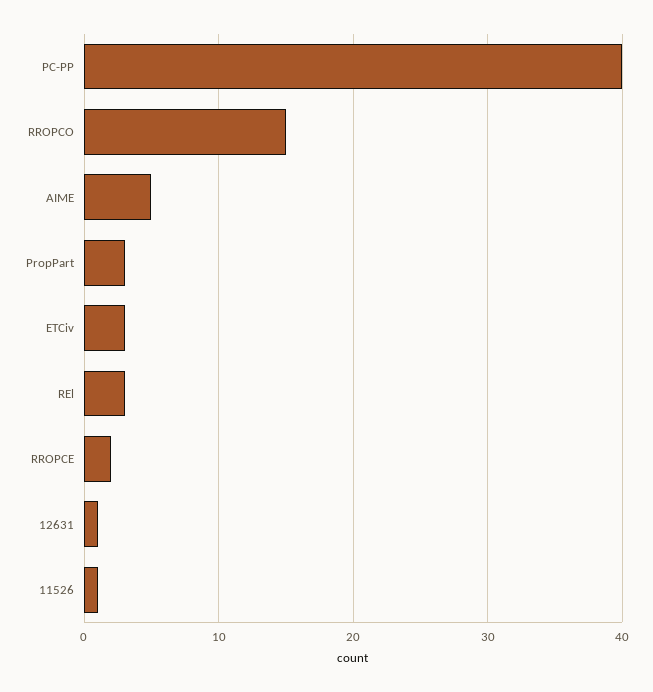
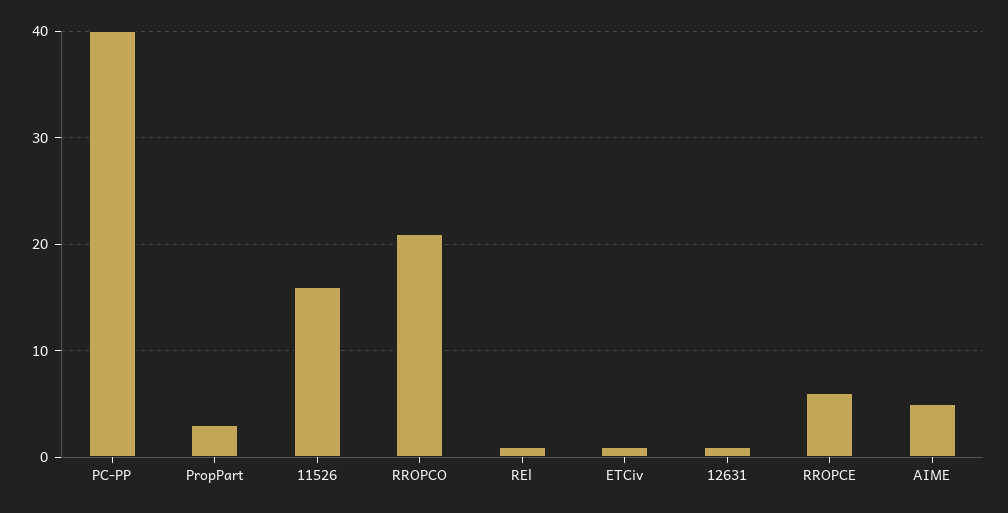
  {
    "PC-PP": 40,
-   "RROPCO": 15,
+   "RROPCO": 21,
    "AIME": 5,
    "PropPart": 3,
-   "ETCiv": 3,
+   "ETCiv": 1,
-   "REl": 3,
+   "REl": 1,
-   "RROPCE": 2,
+   "RROPCE": 6,
    "12631": 1,
-   "11526": 1
+   "11526": 16
  }

